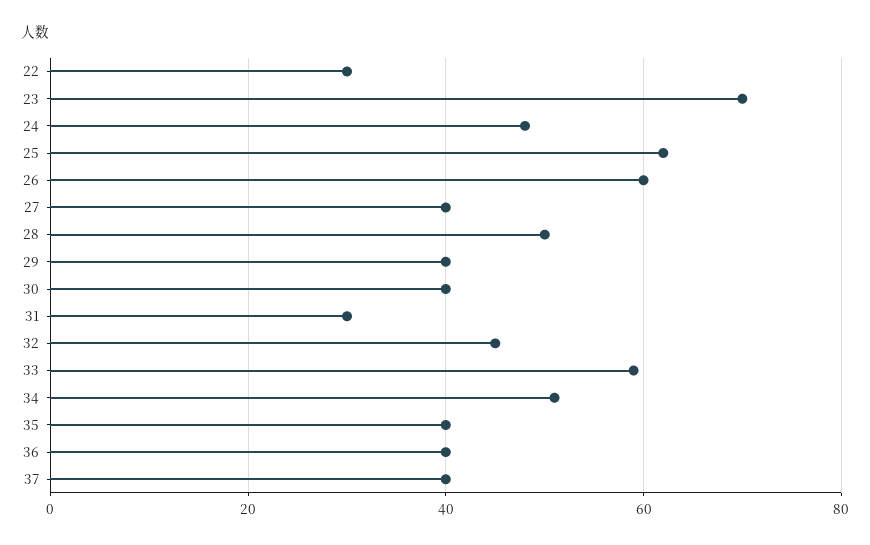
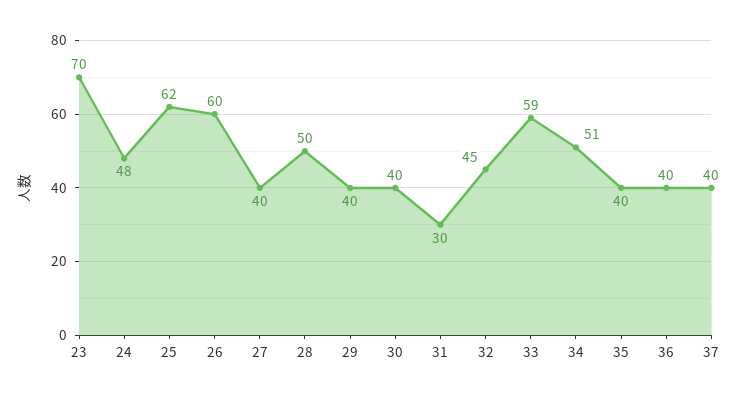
  {
-   "22": 30,
    "23": 70,
    "24": 48,
    "25": 62,
    "26": 60,
    "27": 40,
    "28": 50,
    "29": 40,
    "30": 40,
    "31": 30,
    "32": 45,
    "33": 59,
    "34": 51,
    "35": 40,
    "36": 40,
    "37": 40
  }

